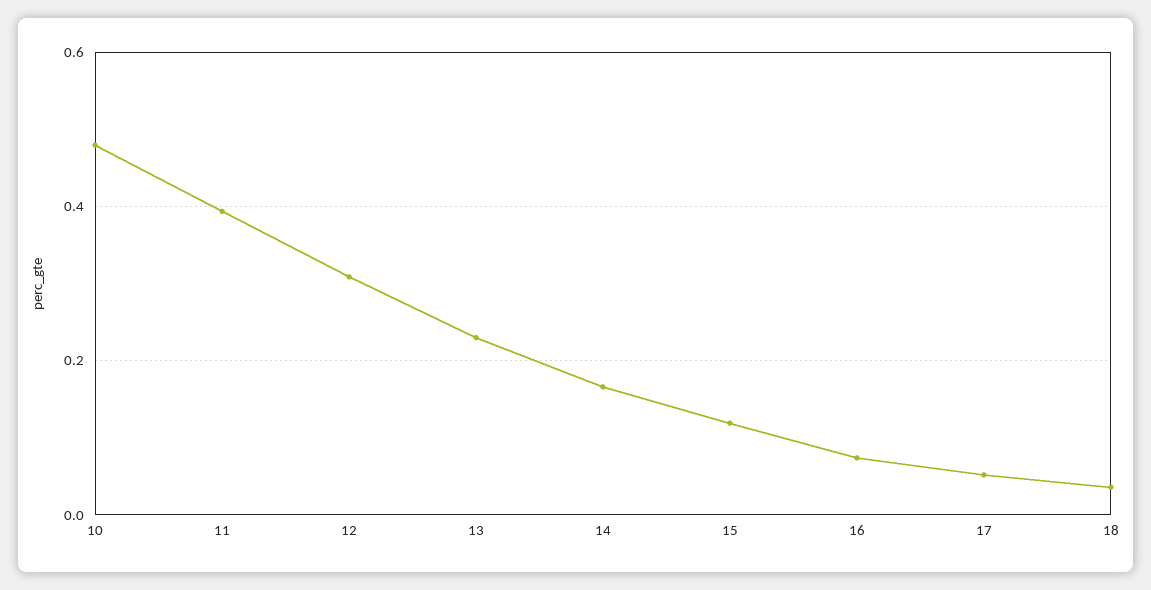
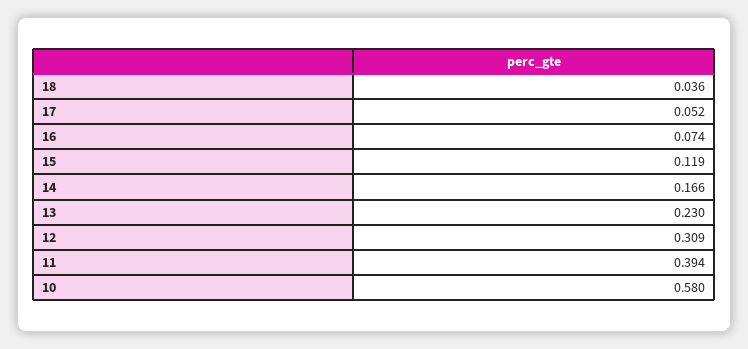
  {
-   "10": 0.48,
+   "10": 0.58,
    "11": 0.394,
    "12": 0.309,
    "13": 0.23,
    "14": 0.166,
    "15": 0.119,
    "16": 0.074,
    "17": 0.052,
    "18": 0.036
  }

